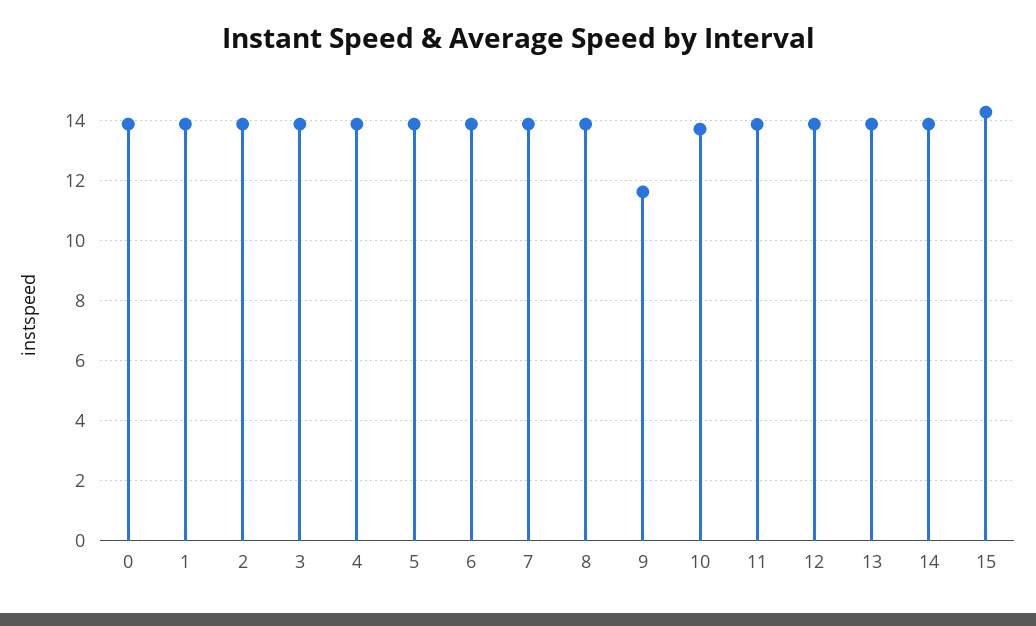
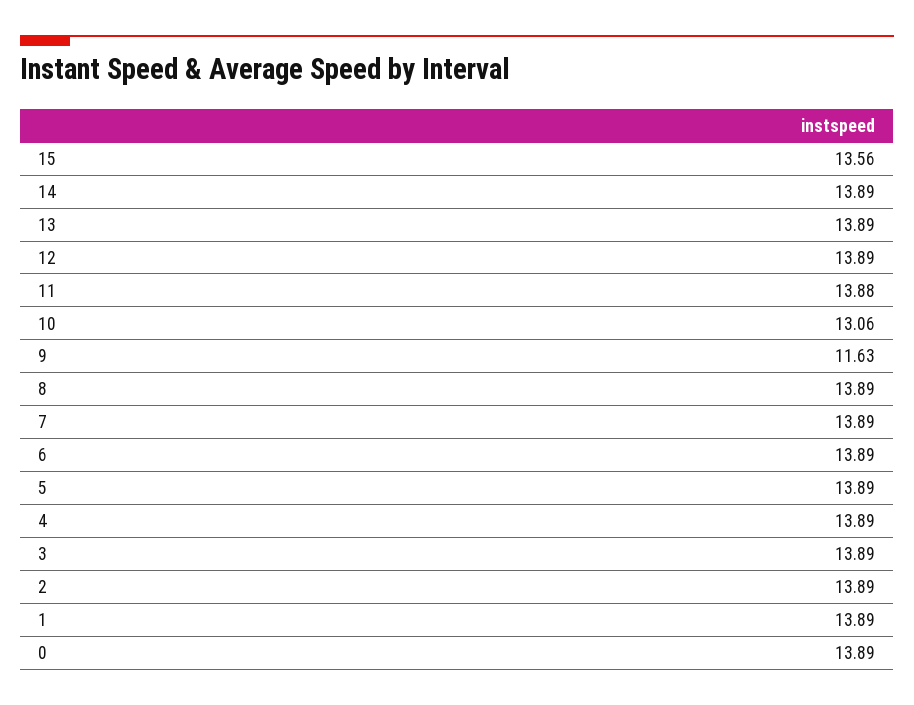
  {
    "0": 13.89,
    "1": 13.89,
    "2": 13.89,
    "3": 13.89,
    "4": 13.89,
    "5": 13.89,
    "6": 13.89,
    "7": 13.89,
    "8": 13.89,
    "9": 11.63,
-   "10": 13.75,
+   "10": 13.06,
    "11": 13.88,
    "12": 13.89,
    "13": 13.89,
    "14": 13.89,
-   "15": 14.25
+   "15": 13.56
  }

